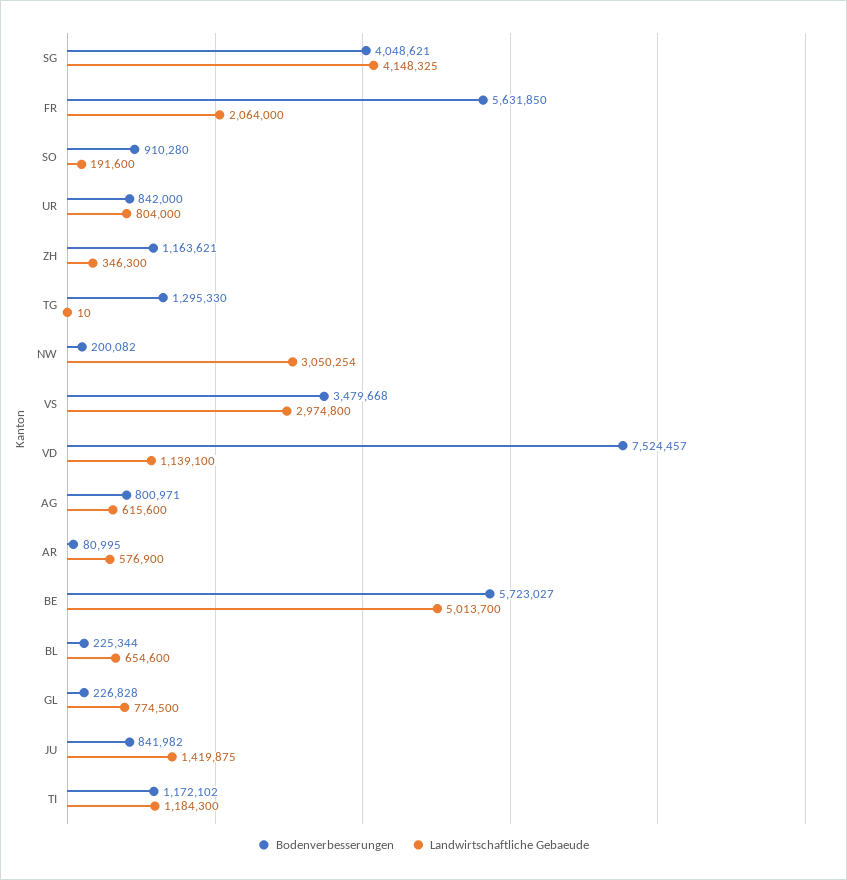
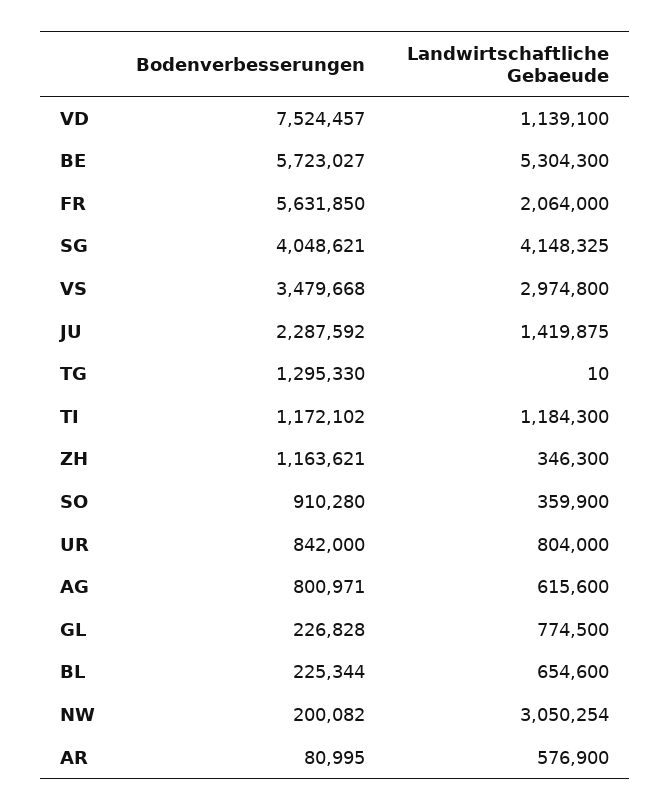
  {
    "Bodenverbesserungen": {
      "SG": 4048621,
      "FR": 5631850,
      "SO": 910280,
      "UR": 842000,
      "ZH": 1163621,
      "TG": 1295330,
      "NW": 200082,
      "VS": 3479668,
      "VD": 7524457,
      "AG": 800971,
      "AR": 80995,
      "BE": 5723027,
      "BL": 225344,
      "GL": 226828,
-     "JU": 841982,
+     "JU": 2287592,
      "TI": 1172102
    },
    "Landwirtschaftliche Gebaeude": {
      "SG": 4148325,
      "FR": 2064000,
-     "SO": 191600,
+     "SO": 359900,
      "UR": 804000,
      "ZH": 346300,
      "TG": 10,
      "NW": 3050254,
      "VS": 2974800,
      "VD": 1139100,
      "AG": 615600,
      "AR": 576900,
-     "BE": 5013700,
+     "BE": 5304300,
      "BL": 654600,
      "GL": 774500,
      "JU": 1419875,
      "TI": 1184300
    }
  }

